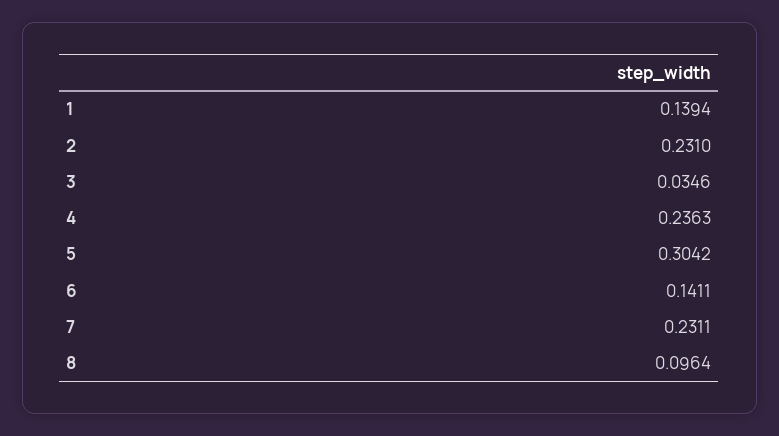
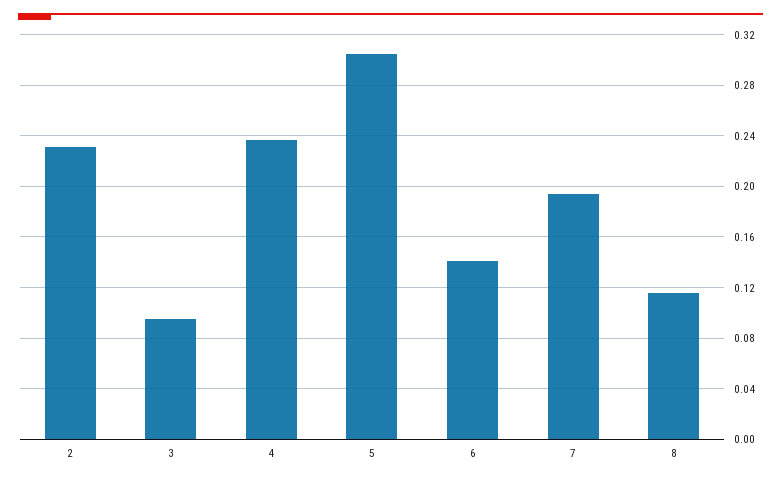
  {
-   "1": 0.1394,
    "2": 0.231,
-   "3": 0.0346,
+   "3": 0.095,
    "4": 0.2363,
    "5": 0.3042,
    "6": 0.1411,
-   "7": 0.2311,
+   "7": 0.195,
-   "8": 0.0964
+   "8": 0.115
  }

